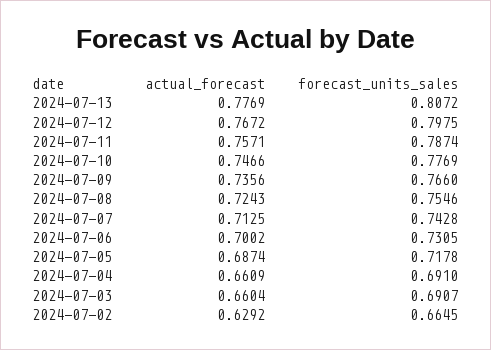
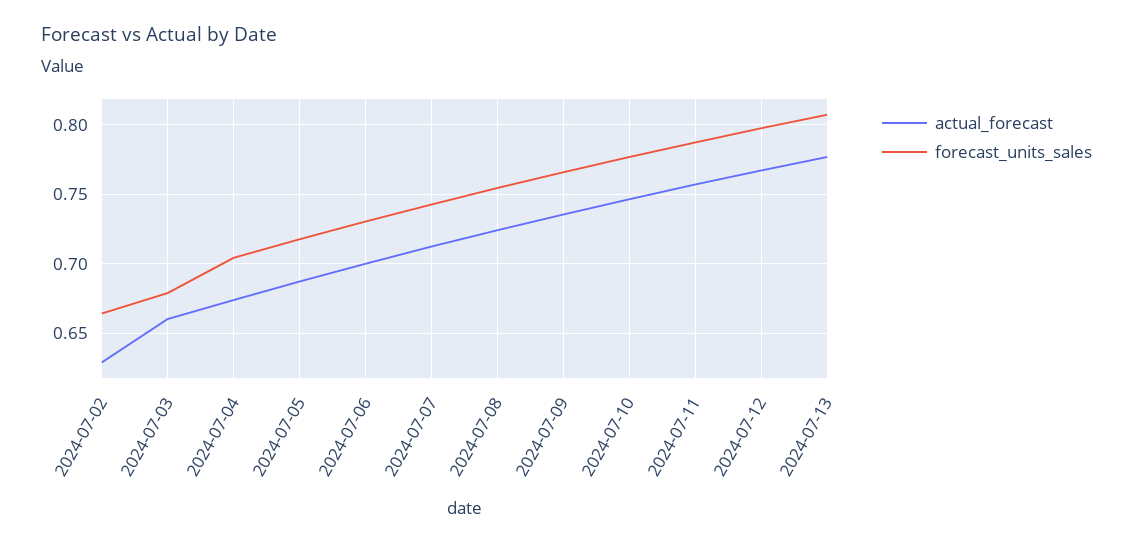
  {
    "actual_forecast": {
      "2024-07-13": 0.7769,
      "2024-07-12": 0.7672,
      "2024-07-11": 0.7571,
      "2024-07-10": 0.7466,
      "2024-07-09": 0.7356,
      "2024-07-08": 0.7243,
      "2024-07-07": 0.7125,
      "2024-07-06": 0.7002,
      "2024-07-05": 0.6874,
-     "2024-07-04": 0.6609,
+     "2024-07-04": 0.675,
      "2024-07-03": 0.6604,
      "2024-07-02": 0.6292
    },
    "forecast_units_sales": {
      "2024-07-13": 0.8072,
      "2024-07-12": 0.7975,
      "2024-07-11": 0.7874,
      "2024-07-10": 0.7769,
      "2024-07-09": 0.766,
      "2024-07-08": 0.7546,
      "2024-07-07": 0.7428,
      "2024-07-06": 0.7305,
      "2024-07-05": 0.7178,
-     "2024-07-04": 0.691,
+     "2024-07-04": 0.705,
-     "2024-07-03": 0.6907,
+     "2024-07-03": 0.68,
      "2024-07-02": 0.6645
    }
  }

